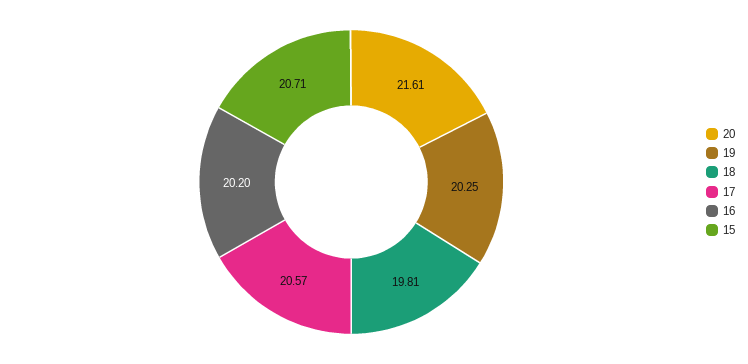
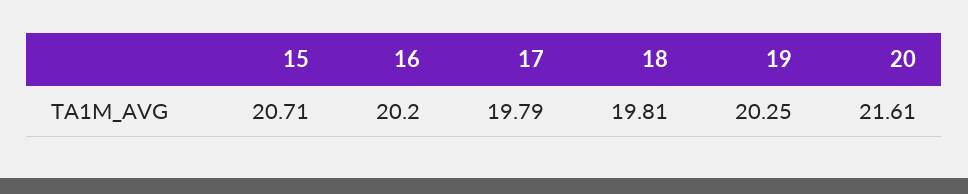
  {
    "20": 21.61,
    "19": 20.25,
    "18": 19.81,
-   "17": 20.57,
+   "17": 19.79,
    "16": 20.2,
    "15": 20.71
  }

